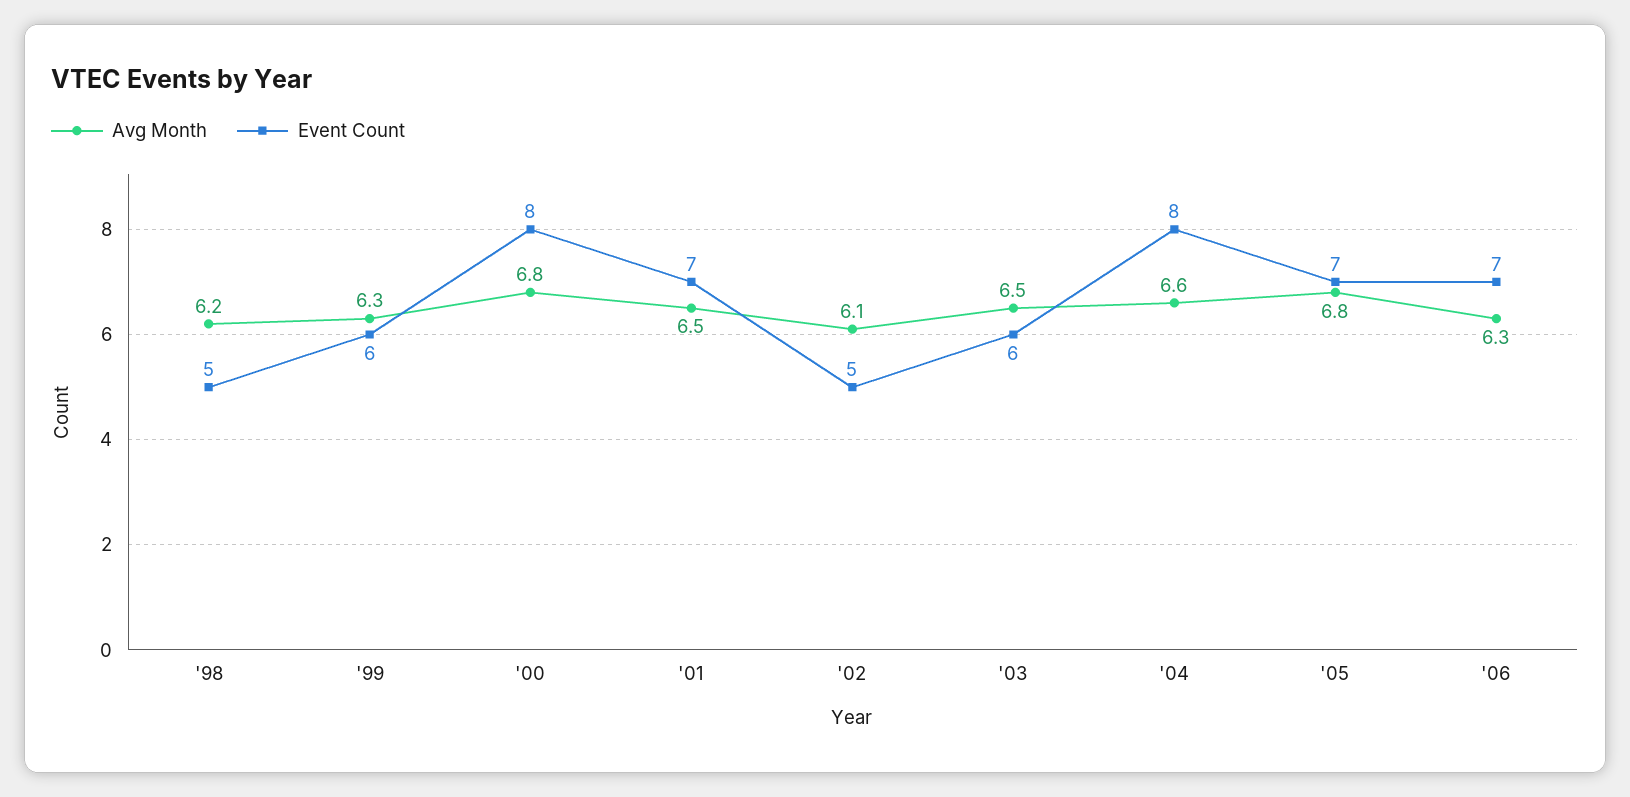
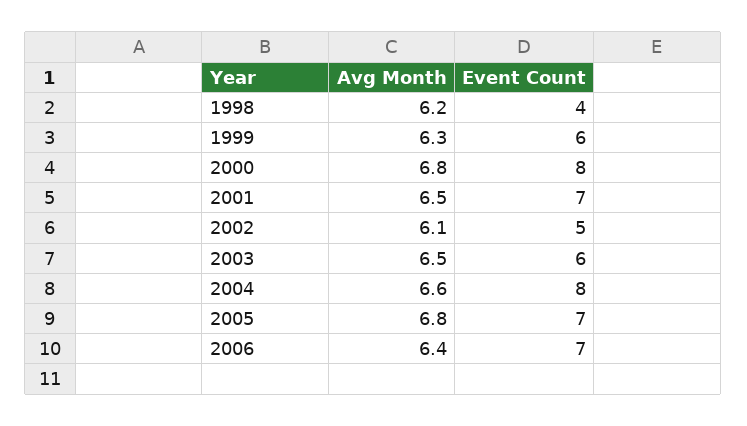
  {
    "Avg Month": {
      "'98": 6.2,
      "'99": 6.3,
      "'00": 6.8,
      "'01": 6.5,
      "'02": 6.1,
      "'03": 6.5,
      "'04": 6.6,
      "'05": 6.8,
-     "'06": 6.3
+     "'06": 6.4
    },
    "Event Count": {
-     "'98": 5,
+     "'98": 4,
      "'99": 6,
      "'00": 8,
      "'01": 7,
      "'02": 5,
      "'03": 6,
      "'04": 8,
      "'05": 7,
      "'06": 7
    }
  }

